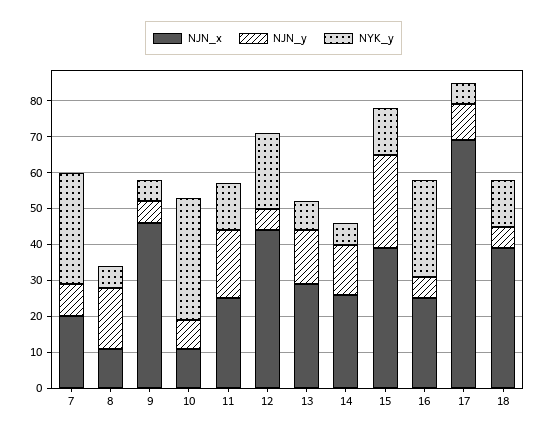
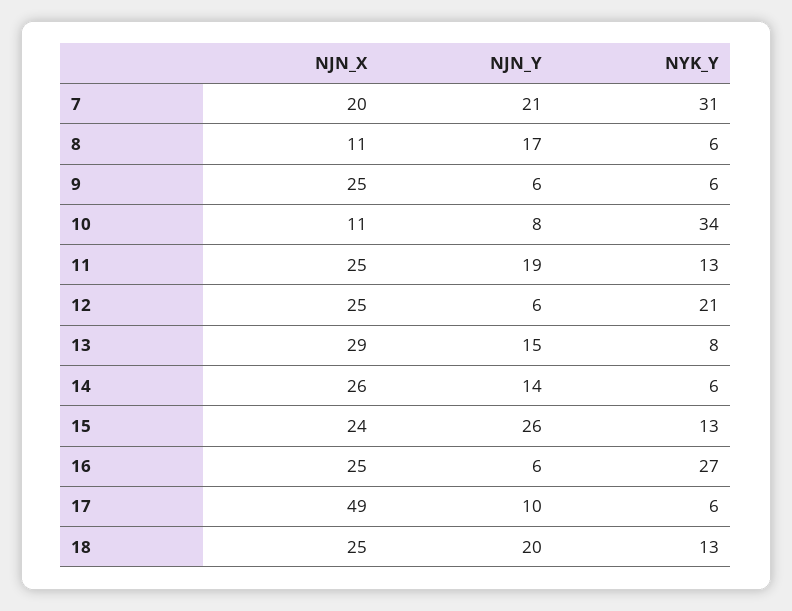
  {
    "NJN_x": {
      "7": 20,
      "8": 11,
-     "9": 45,
+     "9": 25,
      "10": 11,
      "11": 25,
-     "12": 45,
+     "12": 25,
      "13": 29,
      "14": 26,
-     "15": 40,
+     "15": 24,
      "16": 25,
-     "17": 70,
+     "17": 49,
-     "18": 40
+     "18": 25
    },
    "NJN_y": {
-     "7": 10,
+     "7": 21,
      "8": 17,
      "9": 6,
      "10": 8,
      "11": 19,
      "12": 6,
      "13": 15,
      "14": 14,
      "15": 26,
      "16": 6,
      "17": 10,
-     "18": 5
+     "18": 20
    },
    "NYK_y": {
      "7": 31,
      "8": 6,
      "9": 6,
      "10": 34,
      "11": 13,
      "12": 21,
      "13": 8,
      "14": 6,
      "15": 13,
      "16": 27,
      "17": 6,
      "18": 13
    }
  }

